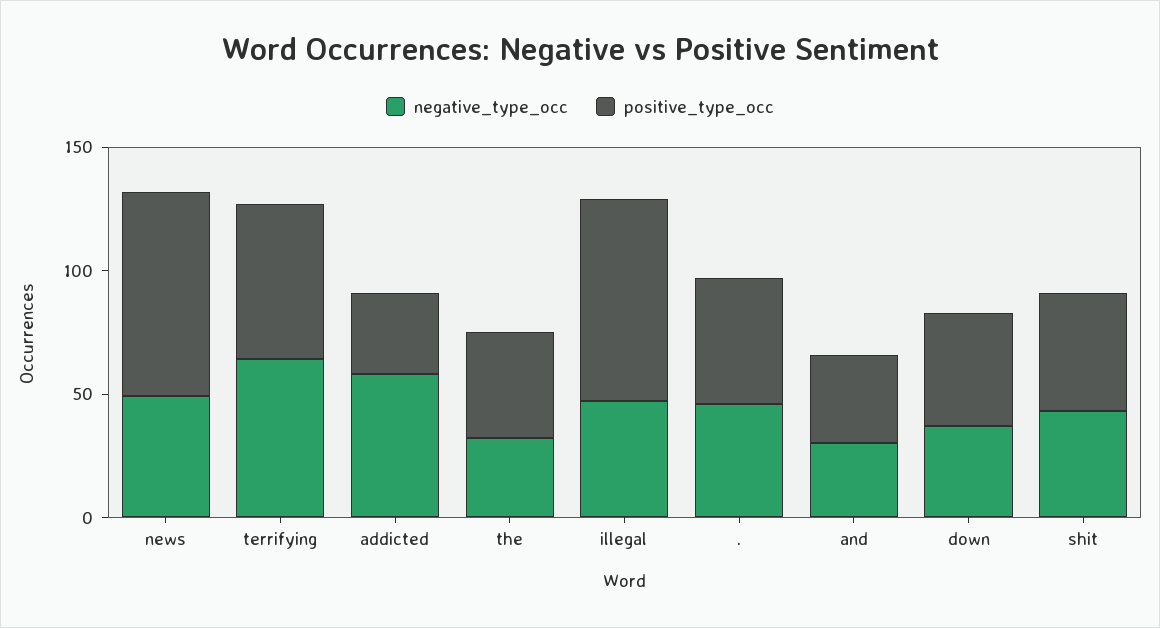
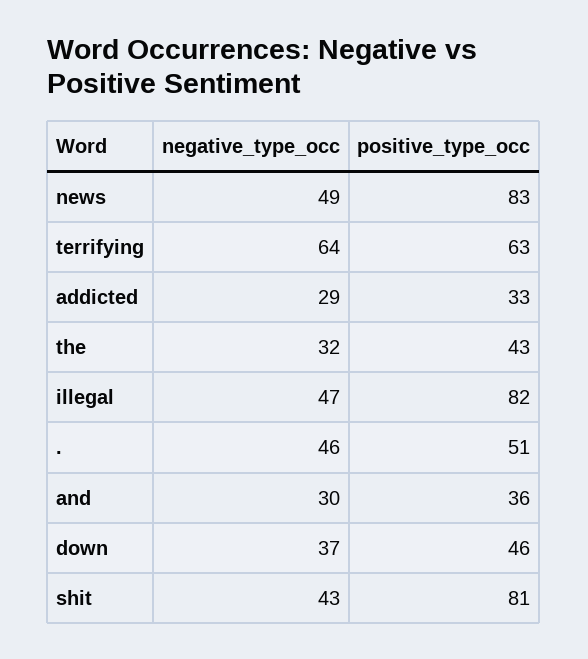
  {
    "negative_type_occ": {
      "news": 49,
      "terrifying": 64,
-     "addicted": 60,
+     "addicted": 29,
      "the": 32,
      "illegal": 47,
      ".": 46,
      "and": 30,
      "down": 37,
      "shit": 43
    },
    "positive_type_occ": {
      "news": 83,
      "terrifying": 63,
      "addicted": 33,
      "the": 43,
      "illegal": 82,
      ".": 51,
      "and": 36,
      "down": 46,
-     "shit": 50
+     "shit": 81
    }
  }

